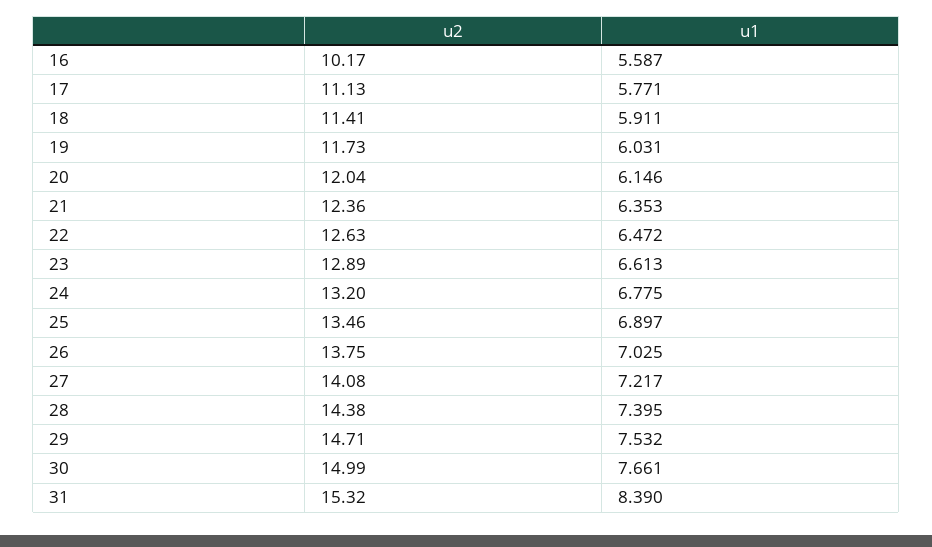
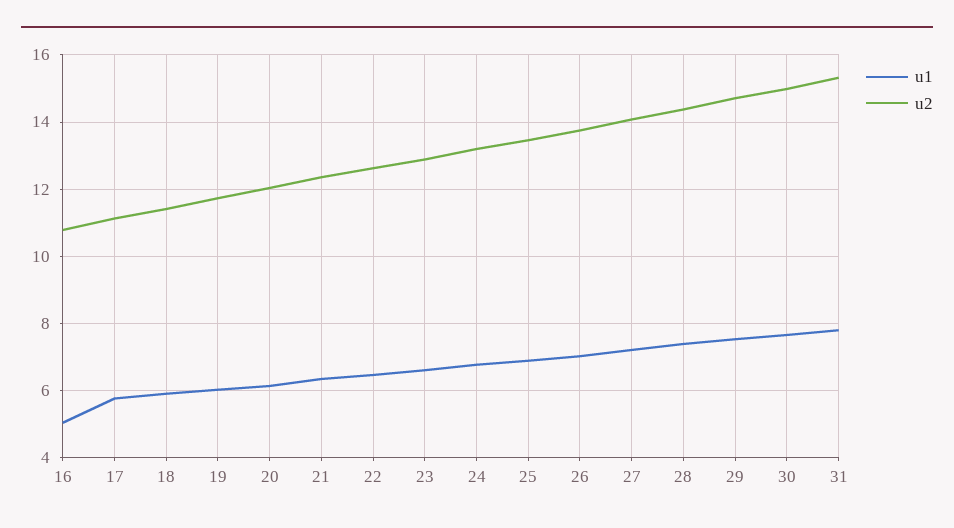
  {
    "u2": {
-     "16": 10.17,
+     "16": 10.8,
      "17": 11.13,
      "18": 11.41,
      "19": 11.73,
      "20": 12.04,
      "21": 12.36,
      "22": 12.63,
      "23": 12.89,
      "24": 13.2,
      "25": 13.46,
      "26": 13.75,
      "27": 14.08,
      "28": 14.38,
      "29": 14.71,
      "30": 14.99,
      "31": 15.32
    },
    "u1": {
-     "16": 5.587,
+     "16": 5,
      "17": 5.771,
      "18": 5.911,
      "19": 6.031,
      "20": 6.146,
      "21": 6.353,
      "22": 6.472,
      "23": 6.613,
      "24": 6.775,
      "25": 6.897,
      "26": 7.025,
      "27": 7.217,
      "28": 7.395,
      "29": 7.532,
      "30": 7.661,
-     "31": 8.39
+     "31": 7.8
    }
  }

